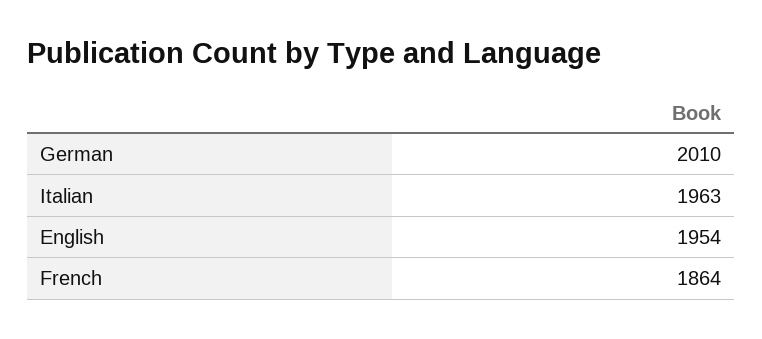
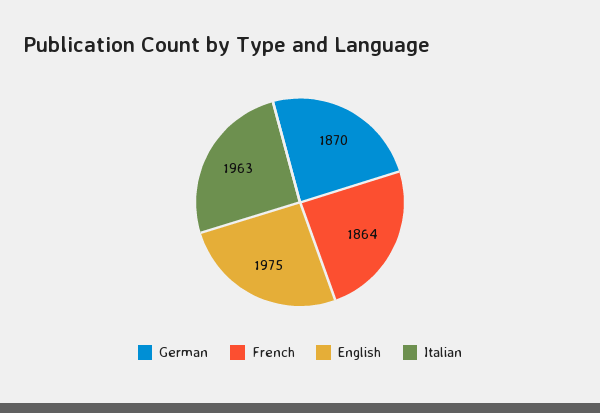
  {
-   "German": 2010,
+   "German": 1870,
    "Italian": 1963,
-   "English": 1954,
+   "English": 1975,
    "French": 1864
  }

